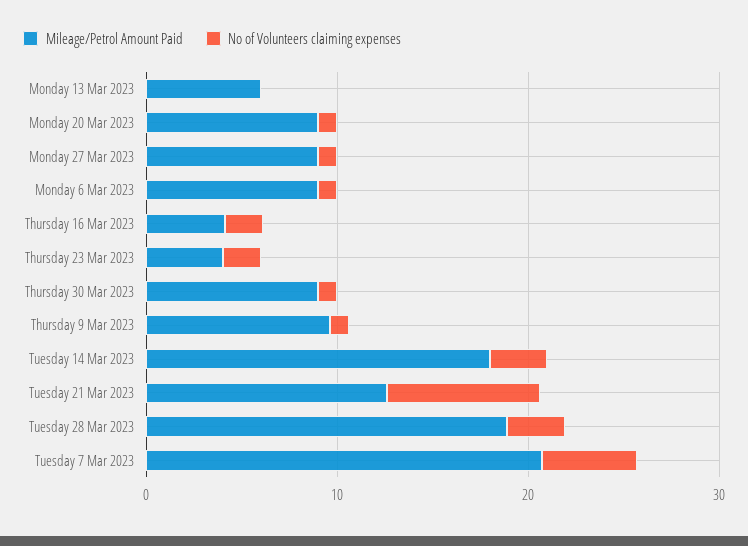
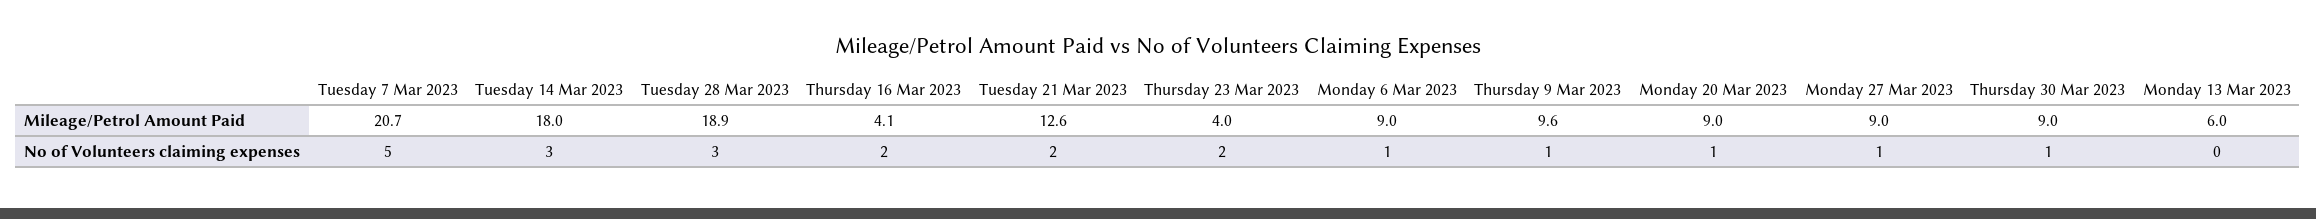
  {
    "Mileage/Petrol Amount Paid": {
      "Monday 13 Mar 2023": 6,
      "Monday 20 Mar 2023": 9,
      "Monday 27 Mar 2023": 9,
      "Monday 6 Mar 2023": 9,
      "Thursday 16 Mar 2023": 4.1,
      "Thursday 23 Mar 2023": 4,
      "Thursday 30 Mar 2023": 9,
      "Thursday 9 Mar 2023": 9.6,
      "Tuesday 14 Mar 2023": 18,
      "Tuesday 21 Mar 2023": 12.6,
      "Tuesday 28 Mar 2023": 18.9,
      "Tuesday 7 Mar 2023": 20.7
    },
    "No of Volunteers claiming expenses": {
      "Monday 13 Mar 2023": 0,
      "Monday 20 Mar 2023": 1,
      "Monday 27 Mar 2023": 1,
      "Monday 6 Mar 2023": 1,
      "Thursday 16 Mar 2023": 2,
      "Thursday 23 Mar 2023": 2,
      "Thursday 30 Mar 2023": 1,
      "Thursday 9 Mar 2023": 1,
      "Tuesday 14 Mar 2023": 3,
-     "Tuesday 21 Mar 2023": 8,
+     "Tuesday 21 Mar 2023": 2,
      "Tuesday 28 Mar 2023": 3,
      "Tuesday 7 Mar 2023": 5
    }
  }

